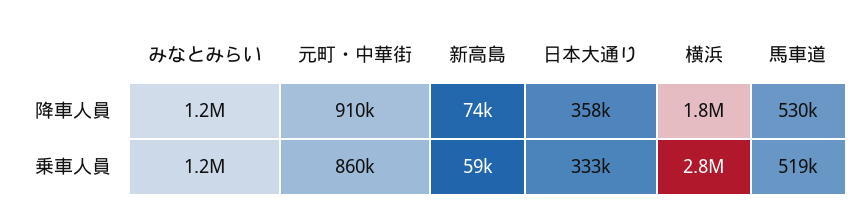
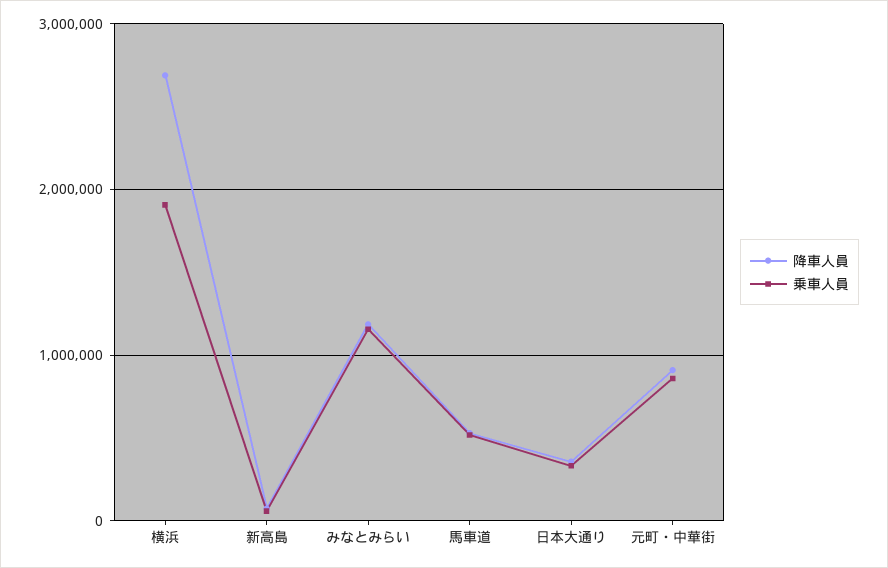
  {
    "降車人員": {
      "みなとみらい": 1200000,
      "元町・中華街": 910000,
      "新高島": 74000,
      "日本大通り": 358000,
-     "横浜": 1800000,
+     "横浜": 2700000,
      "馬車道": 530000
    },
    "乗車人員": {
      "みなとみらい": 1200000,
      "元町・中華街": 860000,
      "新高島": 59000,
      "日本大通り": 333000,
-     "横浜": 2800000,
+     "横浜": 1900000,
      "馬車道": 519000
    }
  }

